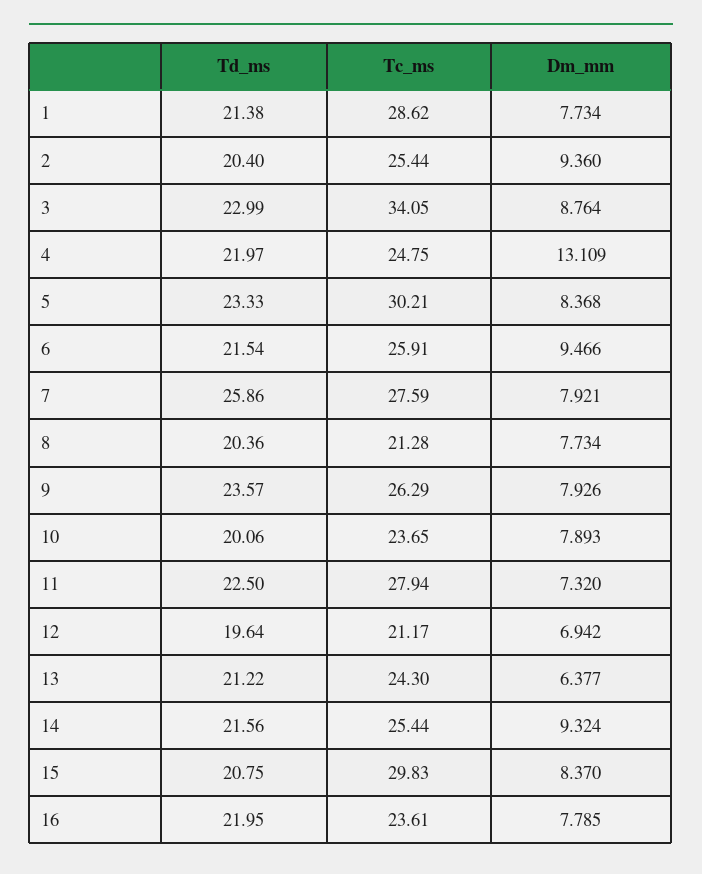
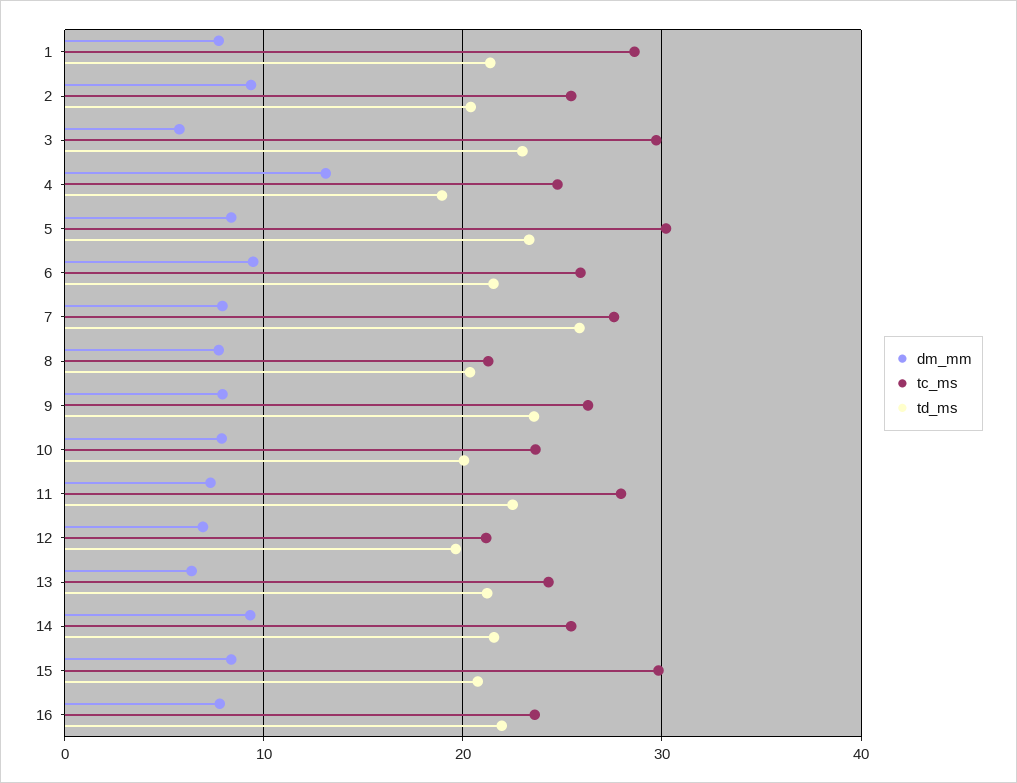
  {
    "Td_ms": {
      "1": 21.38,
      "2": 20.4,
      "3": 22.99,
-     "4": 21.97,
+     "4": 19,
      "5": 23.33,
      "6": 21.54,
      "7": 25.86,
      "8": 20.36,
      "9": 23.57,
      "10": 20.06,
      "11": 22.5,
      "12": 19.64,
      "13": 21.22,
      "14": 21.56,
      "15": 20.75,
      "16": 21.95
    },
    "Tc_ms": {
      "1": 28.62,
      "2": 25.44,
-     "3": 34.05,
+     "3": 30,
      "4": 24.75,
      "5": 30.21,
      "6": 25.91,
      "7": 27.59,
      "8": 21.28,
      "9": 26.29,
      "10": 23.65,
      "11": 27.94,
      "12": 21.17,
      "13": 24.3,
      "14": 25.44,
      "15": 29.83,
      "16": 23.61
    },
    "Dm_mm": {
      "1": 7.734,
      "2": 9.36,
-     "3": 8.764,
+     "3": 6,
      "4": 13.109,
      "5": 8.368,
      "6": 9.466,
      "7": 7.921,
      "8": 7.734,
      "9": 7.926,
      "10": 7.893,
      "11": 7.32,
      "12": 6.942,
      "13": 6.377,
      "14": 9.324,
      "15": 8.37,
      "16": 7.785
    }
  }

